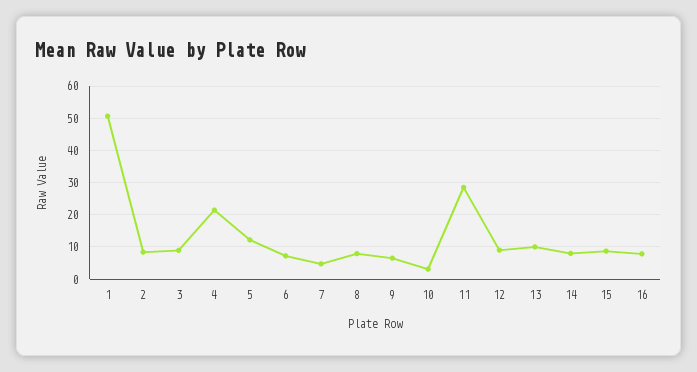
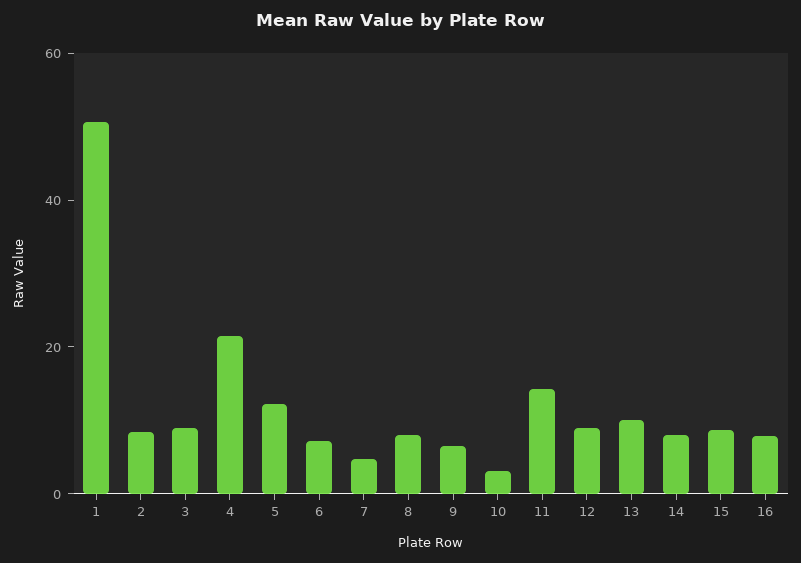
  {
    "1": 50,
    "2": 8,
    "3": 8,
    "4": 22,
    "5": 12,
    "6": 8,
    "7": 4,
    "8": 8,
    "9": 6,
    "10": 4,
-   "11": 28,
+   "11": 15,
    "12": 10,
    "13": 10,
    "14": 8,
    "15": 8,
    "16": 8
  }

